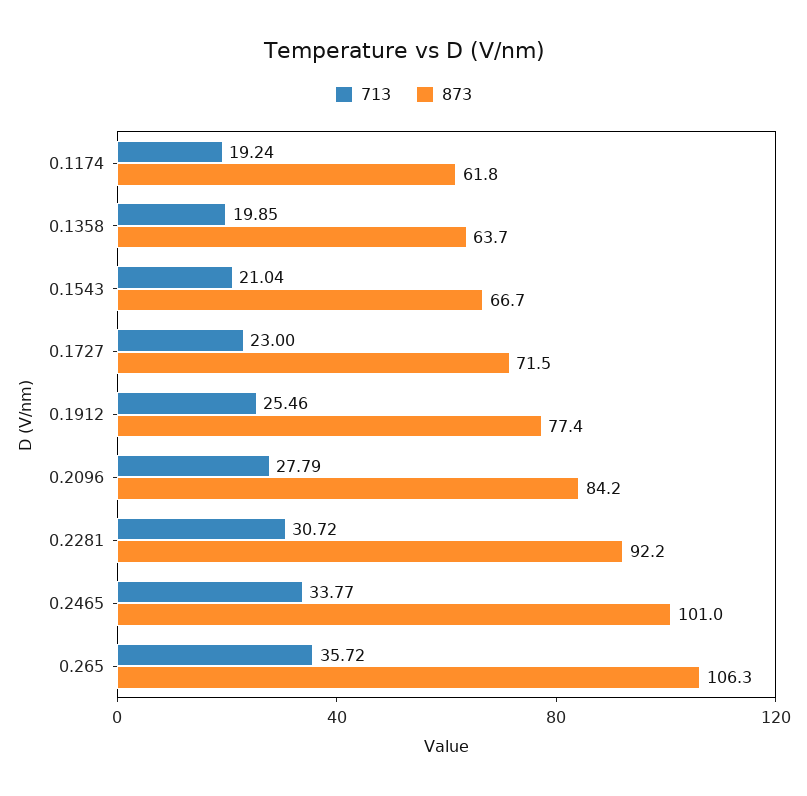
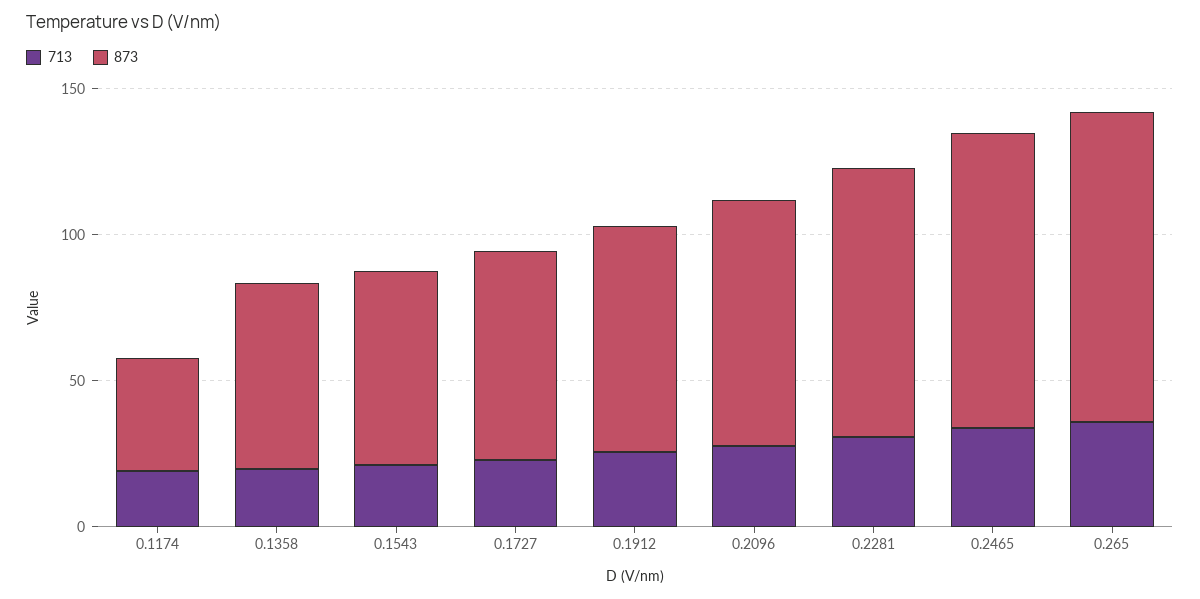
  {
    "713": {
      "0.1174": 19.24,
      "0.1358": 19.85,
      "0.1543": 21.04,
      "0.1727": 23,
      "0.1912": 25.46,
      "0.2096": 27.79,
      "0.2281": 30.72,
      "0.2465": 33.77,
      "0.265": 35.72
    },
    "873": {
-     "0.1174": 61.8,
+     "0.1174": 40,
      "0.1358": 63.7,
      "0.1543": 66.7,
      "0.1727": 71.5,
      "0.1912": 77.4,
      "0.2096": 84.2,
      "0.2281": 92.2,
      "0.2465": 101,
      "0.265": 106.3
    }
  }

